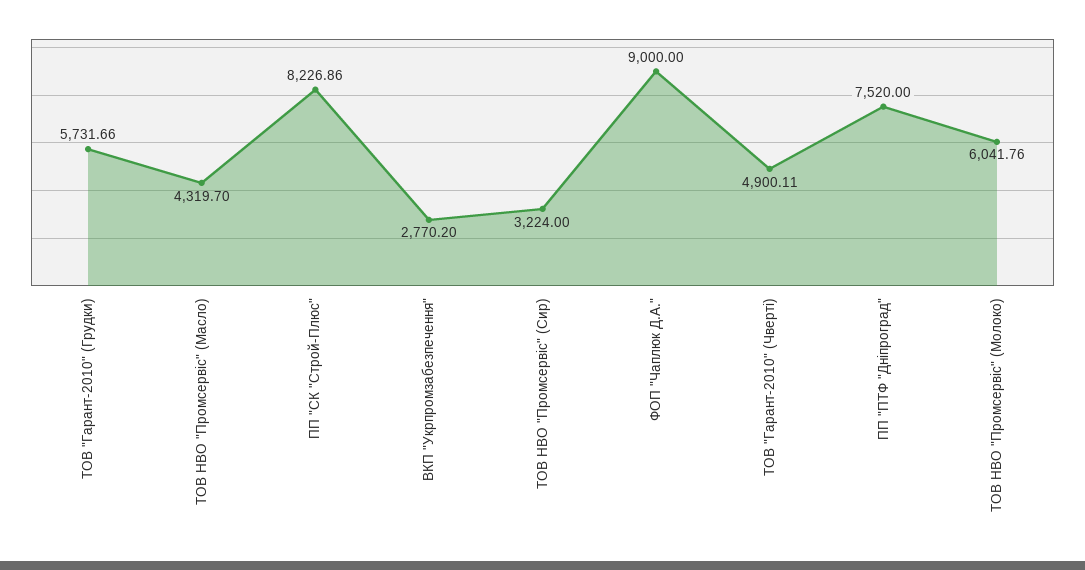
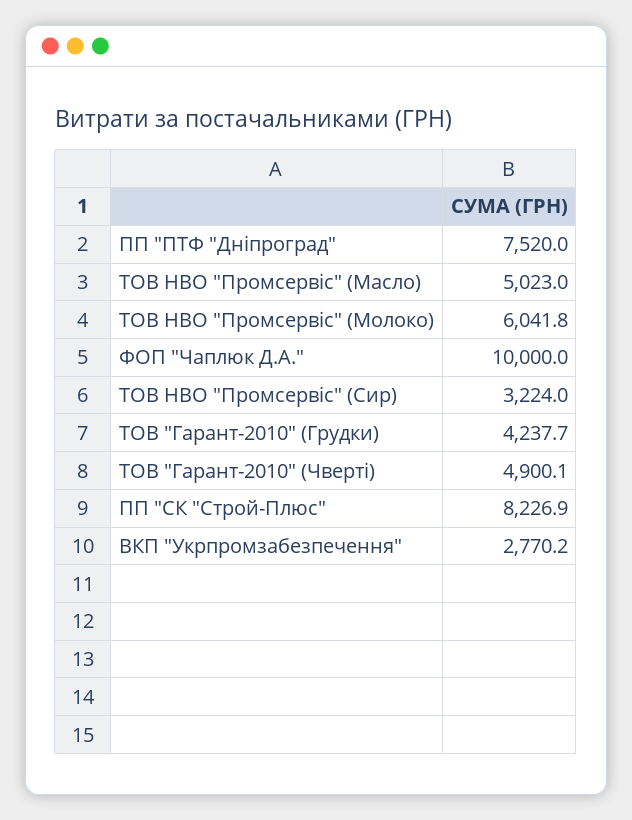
  {
-   "ТОВ \"Гарант-2010\" (Грудки)": 5731.66,
+   "ТОВ \"Гарант-2010\" (Грудки)": 4237.7,
-   "ТОВ НВО \"Промсервіс\" (Масло)": 4319.7,
+   "ТОВ НВО \"Промсервіс\" (Масло)": 5023,
    "ПП \"СК \"Строй-Плюс\"": 8226.86,
    "ВКП \"Укрпромзабезпечення\"": 2770.2,
    "ТОВ НВО \"Промсервіс\" (Сир)": 3224,
-   "ФОП \"Чаплюк Д.А.\"": 9000,
+   "ФОП \"Чаплюк Д.А.\"": 10000,
    "ТОВ \"Гарант-2010\" (Чверті)": 4900.11,
    "ПП \"ПТФ \"Дніпроград\"": 7520,
    "ТОВ НВО \"Промсервіс\" (Молоко)": 6041.76
  }

